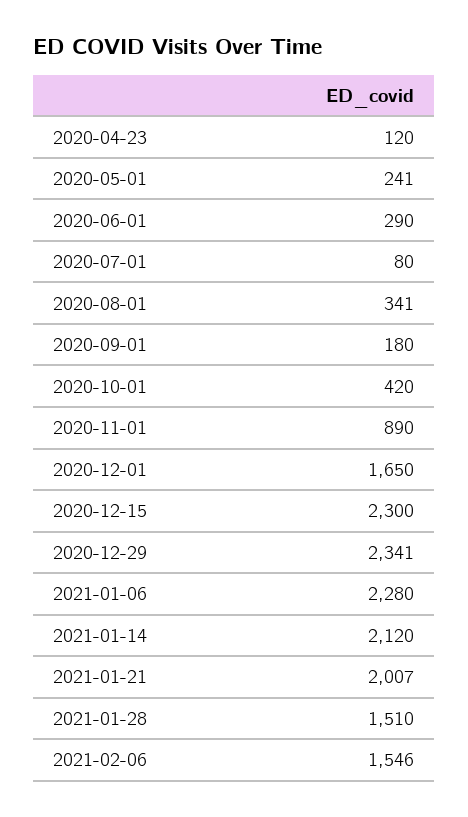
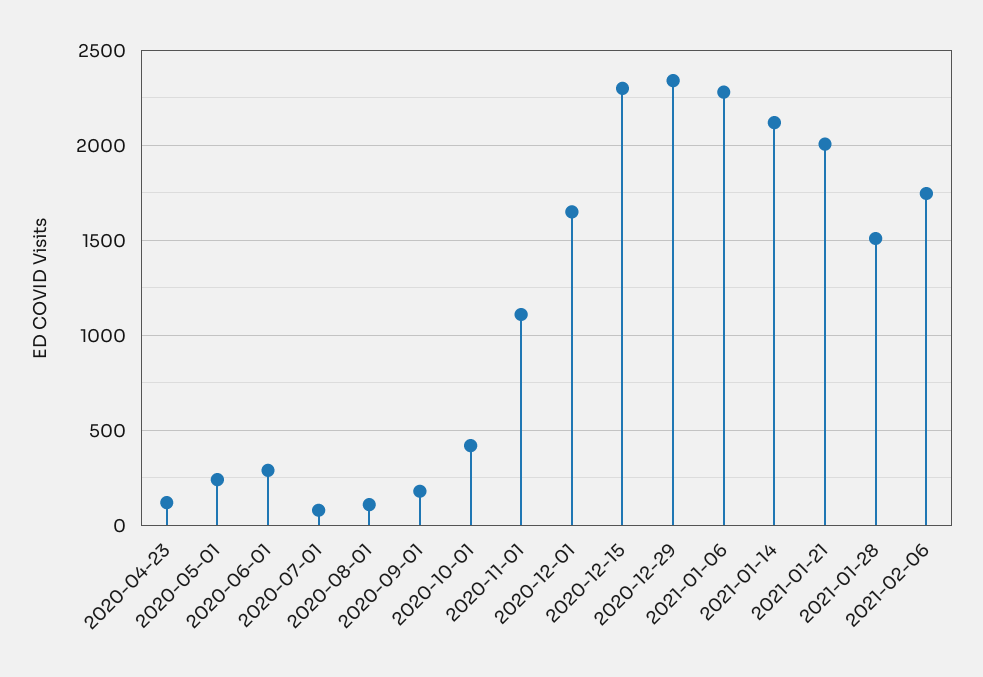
  {
    "2020-04-23": 120,
    "2020-05-01": 241,
    "2020-06-01": 290,
    "2020-07-01": 80,
-   "2020-08-01": 341,
+   "2020-08-01": 100,
    "2020-09-01": 180,
    "2020-10-01": 420,
-   "2020-11-01": 890,
+   "2020-11-01": 1100,
    "2020-12-01": 1650,
    "2020-12-15": 2300,
    "2020-12-29": 2341,
    "2021-01-06": 2280,
    "2021-01-14": 2120,
    "2021-01-21": 2007,
    "2021-01-28": 1510,
-   "2021-02-06": 1546
+   "2021-02-06": 1750
  }

